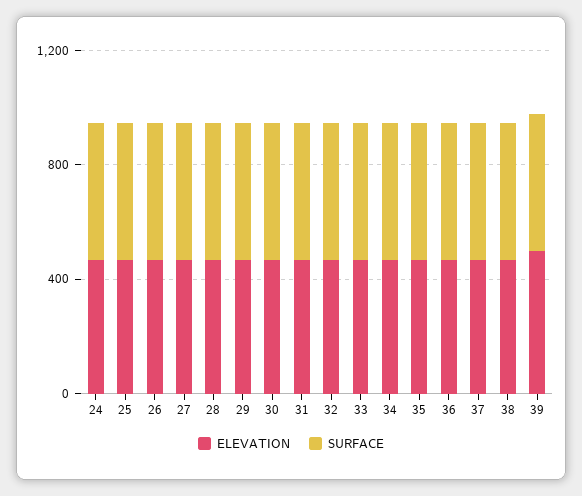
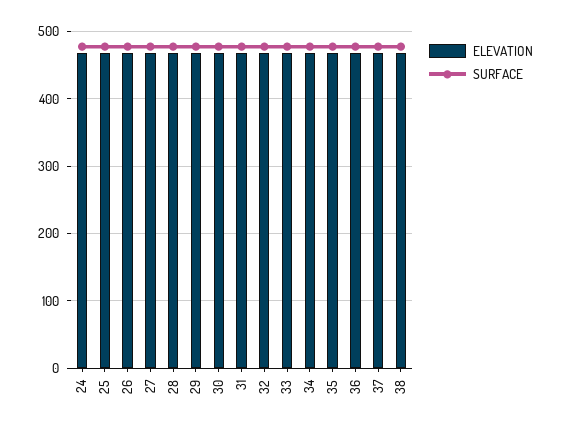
  {
    "ELEVATION": {
      "24": 470,
      "25": 470,
      "26": 470,
      "27": 470,
      "28": 470,
      "29": 470,
      "30": 470,
      "31": 470,
      "32": 470,
      "33": 470,
      "34": 470,
      "35": 470,
      "36": 470,
      "37": 470,
-     "38": 470,
+     "38": 470
-     "39": 500
    },
    "SURFACE": {
      "24": 480,
      "25": 480,
      "26": 480,
      "27": 480,
      "28": 480,
      "29": 480,
      "30": 480,
      "31": 480,
      "32": 480,
      "33": 480,
      "34": 480,
      "35": 480,
      "36": 480,
      "37": 480,
-     "38": 480,
+     "38": 480
-     "39": 500
    }
  }

